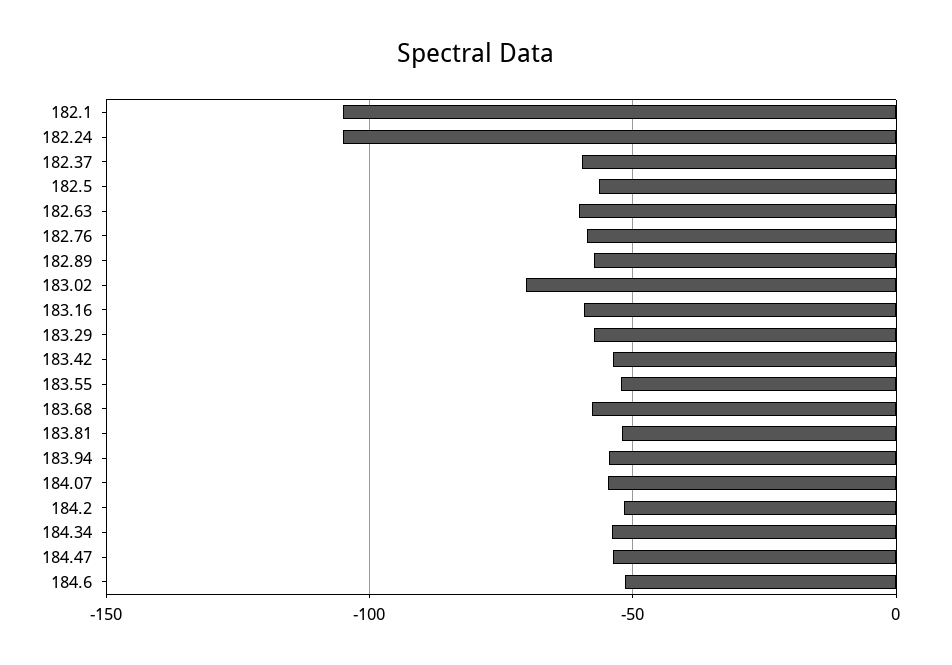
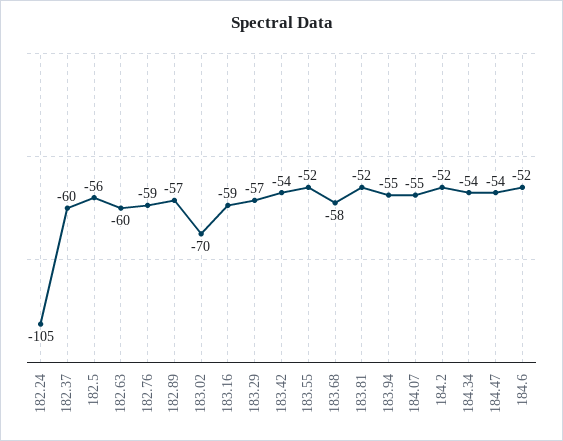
  {
-   "182.1": -105,
    "182.24": -105,
    "182.37": -60,
    "182.5": -56,
    "182.63": -60,
    "182.76": -59,
    "182.89": -57,
    "183.02": -70,
    "183.16": -59,
    "183.29": -57,
    "183.42": -54,
    "183.55": -52,
    "183.68": -58,
    "183.81": -52,
    "183.94": -55,
    "184.07": -55,
    "184.2": -52,
    "184.34": -54,
    "184.47": -54,
    "184.6": -52
  }

